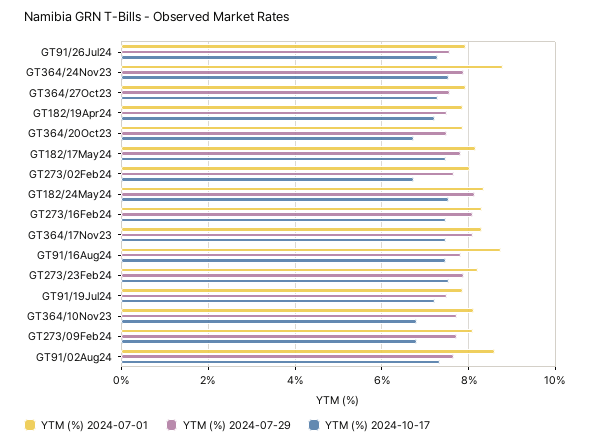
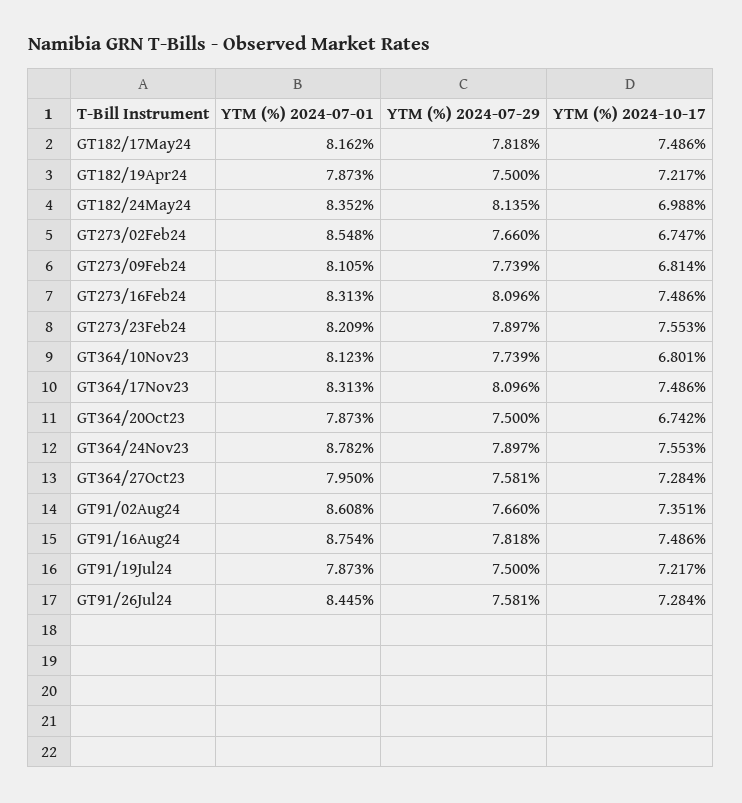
  {
    "YTM (%) 2024-07-01": {
-     "GT91/26Jul24": 8,
+     "GT91/26Jul24": 8.445,
      "GT364/24Nov23": 8.782,
      "GT364/27Oct23": 7.95,
      "GT182/19Apr24": 7.873,
      "GT364/20Oct23": 7.873,
      "GT182/17May24": 8.162,
-     "GT273/02Feb24": 8,
+     "GT273/02Feb24": 8.548,
      "GT182/24May24": 8.352,
      "GT273/16Feb24": 8.313,
      "GT364/17Nov23": 8.313,
      "GT91/16Aug24": 8.754,
      "GT273/23Feb24": 8.209,
      "GT91/19Jul24": 7.873,
      "GT364/10Nov23": 8.123,
      "GT273/09Feb24": 8.105,
      "GT91/02Aug24": 8.608
    },
    "YTM (%) 2024-07-29": {
      "GT91/26Jul24": 7.581,
      "GT364/24Nov23": 7.897,
      "GT364/27Oct23": 7.581,
      "GT182/19Apr24": 7.5,
      "GT364/20Oct23": 7.5,
      "GT182/17May24": 7.818,
      "GT273/02Feb24": 7.66,
      "GT182/24May24": 8.135,
      "GT273/16Feb24": 8.096,
      "GT364/17Nov23": 8.096,
      "GT91/16Aug24": 7.818,
      "GT273/23Feb24": 7.897,
      "GT91/19Jul24": 7.5,
      "GT364/10Nov23": 7.739,
      "GT273/09Feb24": 7.739,
      "GT91/02Aug24": 7.66
    },
    "YTM (%) 2024-10-17": {
      "GT91/26Jul24": 7.284,
      "GT364/24Nov23": 7.553,
      "GT364/27Oct23": 7.284,
      "GT182/19Apr24": 7.217,
      "GT364/20Oct23": 6.742,
      "GT182/17May24": 7.486,
      "GT273/02Feb24": 6.747,
-     "GT182/24May24": 7.6,
+     "GT182/24May24": 6.988,
      "GT273/16Feb24": 7.486,
      "GT364/17Nov23": 7.486,
      "GT91/16Aug24": 7.486,
      "GT273/23Feb24": 7.553,
      "GT91/19Jul24": 7.217,
      "GT364/10Nov23": 6.801,
      "GT273/09Feb24": 6.814,
      "GT91/02Aug24": 7.351
    }
  }

